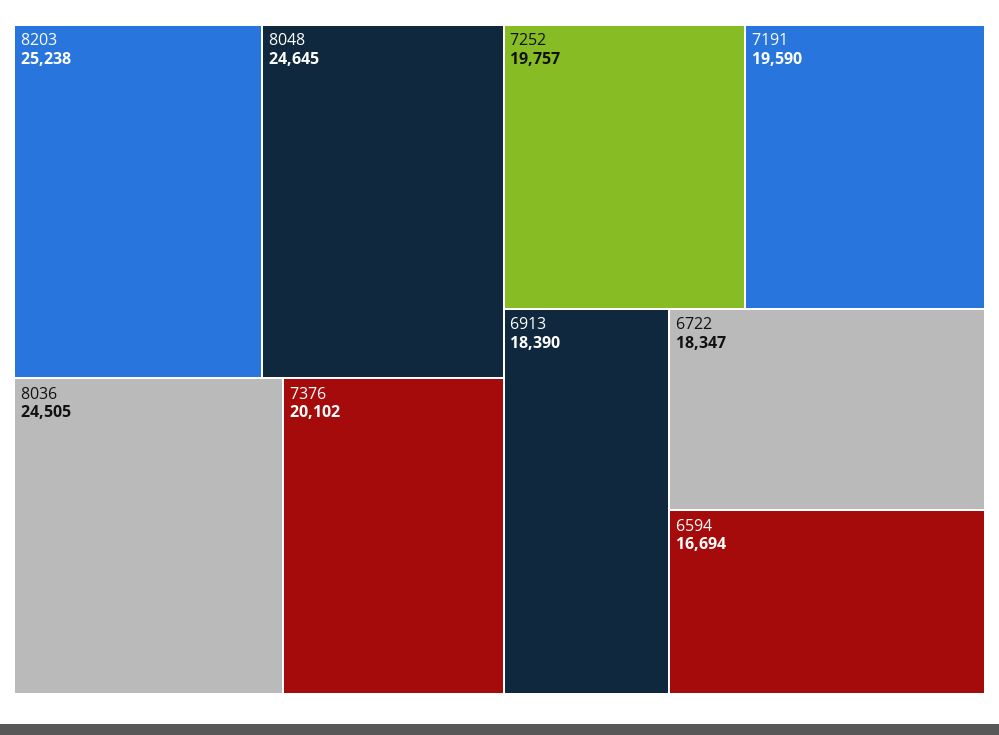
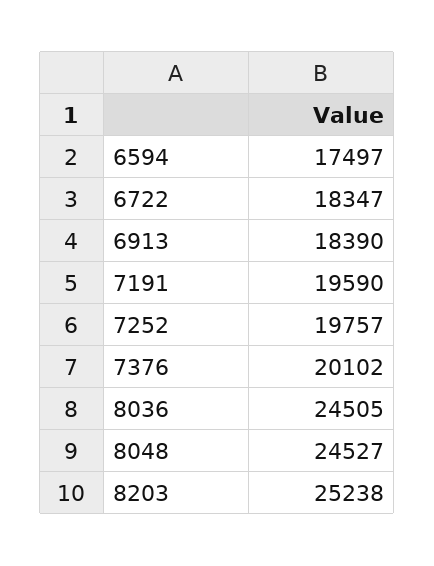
  {
    "8203": 25238,
-   "8048": 24645,
+   "8048": 24527,
    "8036": 24505,
    "7376": 20102,
    "7252": 19757,
    "7191": 19590,
    "6913": 18390,
    "6722": 18347,
-   "6594": 16694
+   "6594": 17497
  }

